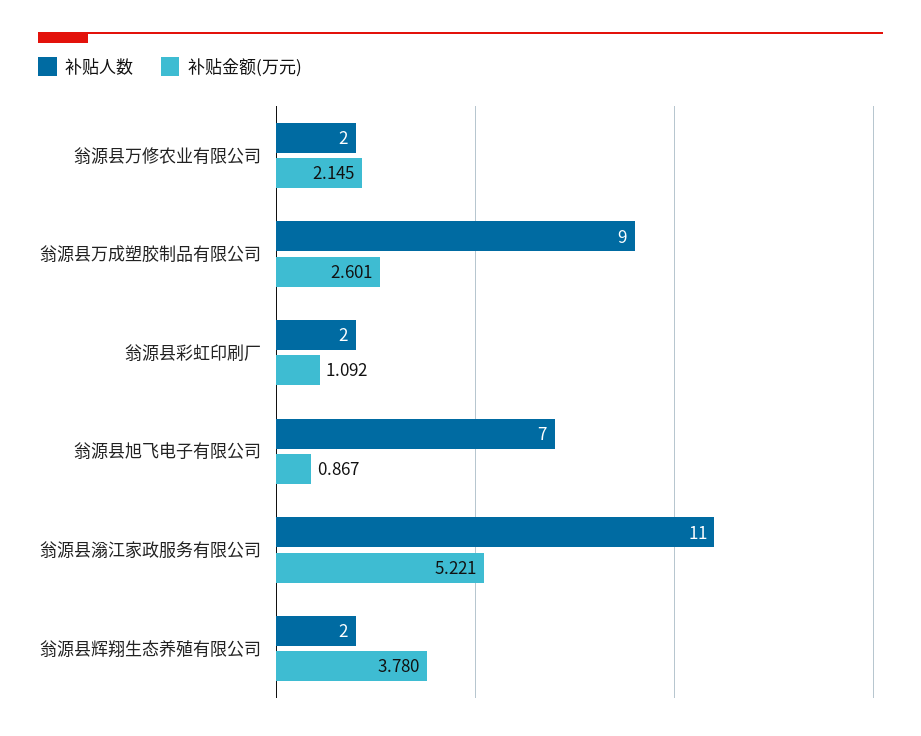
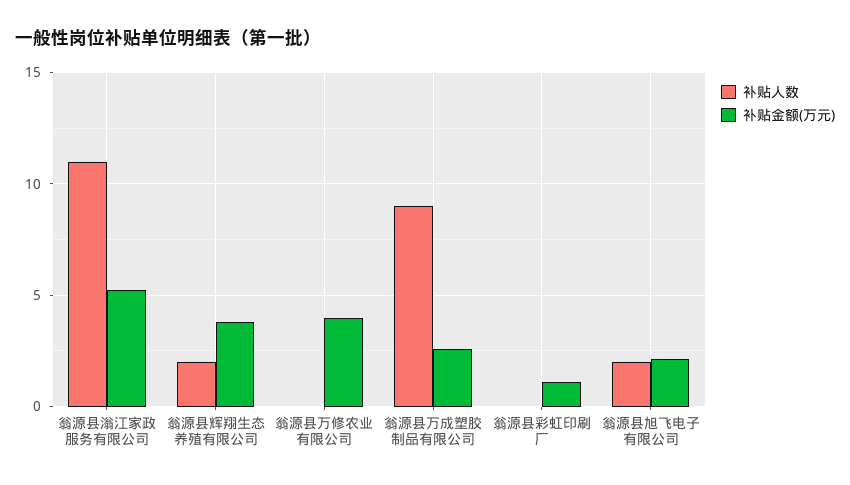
  {
    "补贴人数": {
-     "翁源县万修农业有限公司": 2,
+     "翁源县万修农业有限公司": 0,
      "翁源县万成塑胶制品有限公司": 9,
-     "翁源县彩虹印刷厂": 2,
+     "翁源县彩虹印刷厂": 0,
-     "翁源县旭飞电子有限公司": 7,
+     "翁源县旭飞电子有限公司": 2,
      "翁源县滃江家政服务有限公司": 11,
      "翁源县辉翔生态养殖有限公司": 2
    },
    "补贴金额(万元)": {
-     "翁源县万修农业有限公司": 2.145,
+     "翁源县万修农业有限公司": 4,
      "翁源县万成塑胶制品有限公司": 2.601,
      "翁源县彩虹印刷厂": 1.092,
-     "翁源县旭飞电子有限公司": 0.867,
+     "翁源县旭飞电子有限公司": 2,
      "翁源县滃江家政服务有限公司": 5.221,
      "翁源县辉翔生态养殖有限公司": 3.78
    }
  }

